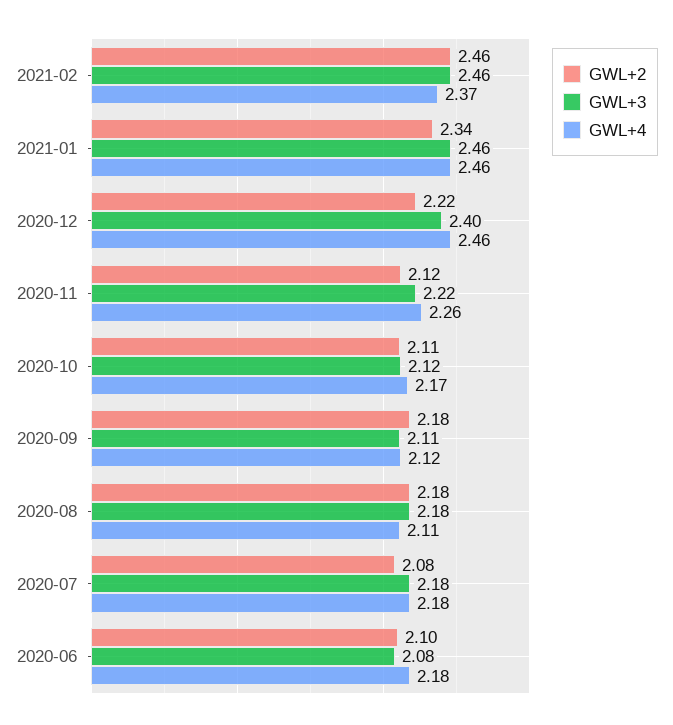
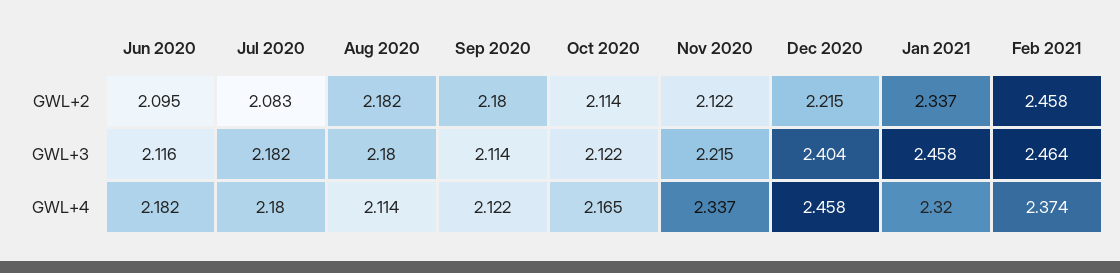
  {
    "GWL+2": {
      "2021-02": 2.458,
      "2021-01": 2.337,
      "2020-12": 2.215,
      "2020-11": 2.122,
      "2020-10": 2.114,
      "2020-09": 2.18,
      "2020-08": 2.182,
      "2020-07": 2.083,
      "2020-06": 2.095
    },
    "GWL+3": {
      "2021-02": 2.464,
      "2021-01": 2.458,
      "2020-12": 2.404,
      "2020-11": 2.215,
      "2020-10": 2.122,
      "2020-09": 2.114,
      "2020-08": 2.18,
      "2020-07": 2.182,
-     "2020-06": 2.08
+     "2020-06": 2.116
    },
    "GWL+4": {
      "2021-02": 2.374,
-     "2021-01": 2.46,
+     "2021-01": 2.32,
      "2020-12": 2.458,
-     "2020-11": 2.26,
+     "2020-11": 2.337,
      "2020-10": 2.165,
      "2020-09": 2.122,
      "2020-08": 2.114,
      "2020-07": 2.18,
      "2020-06": 2.182
    }
  }

